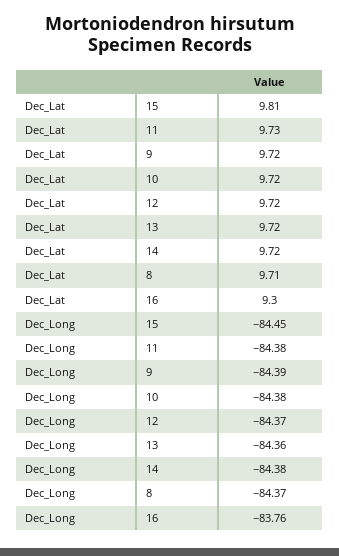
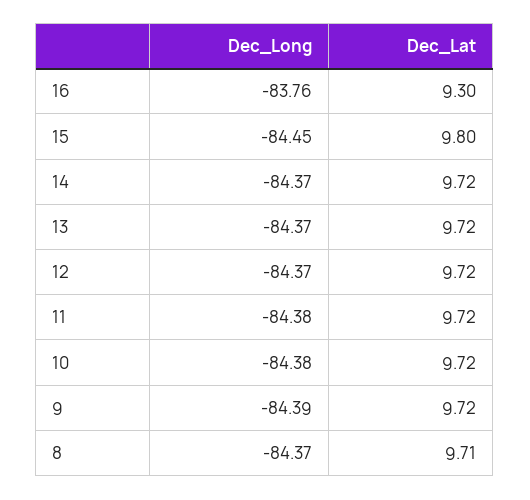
  {
    "Dec_Lat": {
-     "15": 9.81,
+     "15": 9.8,
-     "11": 9.73,
+     "11": 9.72,
      "9": 9.72,
      "10": 9.72,
      "12": 9.72,
      "13": 9.72,
      "14": 9.72,
      "8": 9.71,
      "16": 9.3
    },
    "Dec_Long": {
      "15": -84.45,
      "11": -84.38,
      "9": -84.39,
      "10": -84.38,
      "12": -84.37,
-     "13": -84.36,
+     "13": -84.37,
-     "14": -84.38,
+     "14": -84.37,
      "8": -84.37,
      "16": -83.76
    }
  }

